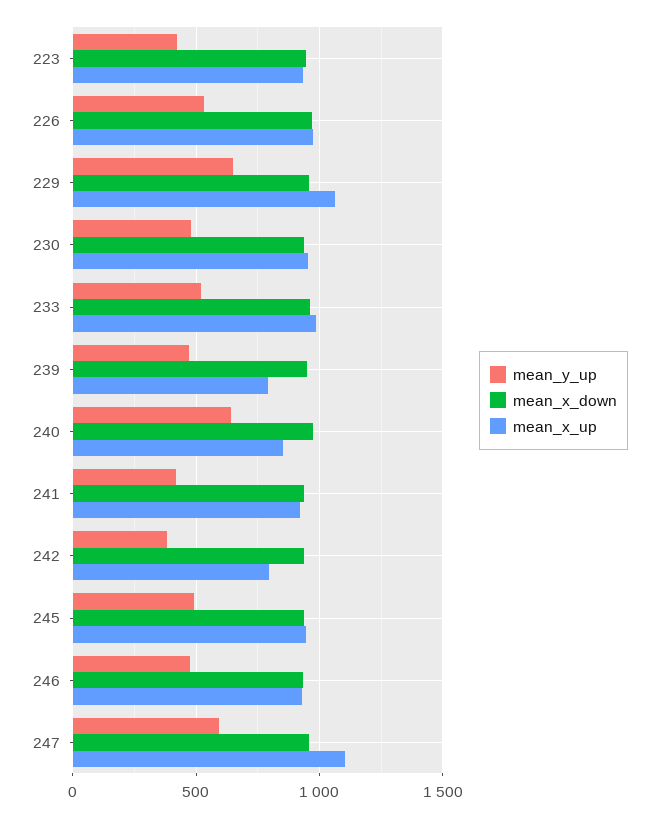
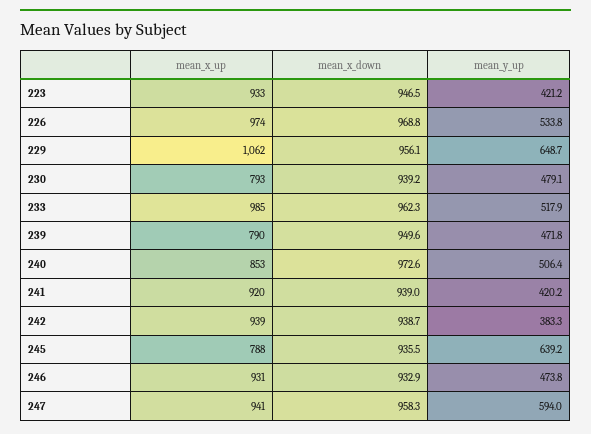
  {
    "mean_y_up": {
      "223": 421.2,
      "226": 533.8,
      "229": 648.7,
      "230": 479.1,
      "233": 517.9,
      "239": 471.8,
-     "240": 650,
+     "240": 506.4,
      "241": 420.2,
      "242": 383.3,
-     "245": 500,
+     "245": 639.2,
      "246": 473.8,
      "247": 594
    },
    "mean_x_down": {
      "223": 946.5,
      "226": 968.8,
      "229": 956.1,
      "230": 939.2,
      "233": 962.3,
      "239": 949.6,
      "240": 972.6,
      "241": 939,
      "242": 938.7,
      "245": 935.5,
      "246": 932.9,
      "247": 958.3
    },
    "mean_x_up": {
      "223": 933,
      "226": 974,
      "229": 1062,
-     "230": 950,
+     "230": 793,
      "233": 985,
      "239": 790,
      "240": 853,
      "241": 920,
-     "242": 800,
+     "242": 939,
-     "245": 950,
+     "245": 788,
      "246": 931,
-     "247": 1100
+     "247": 941
    }
  }

